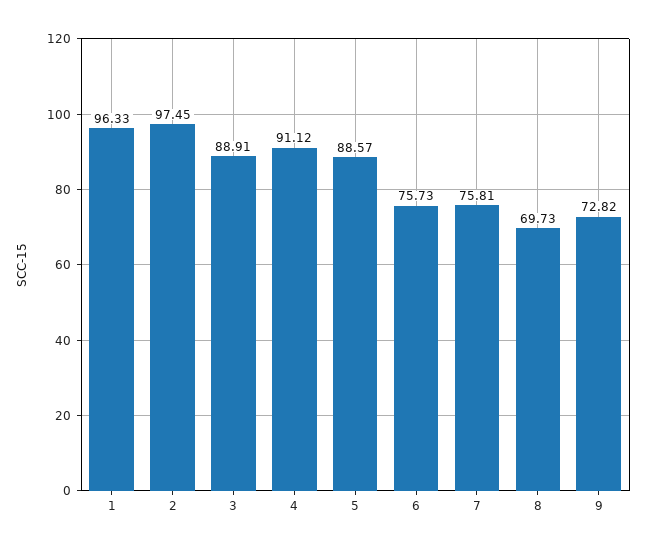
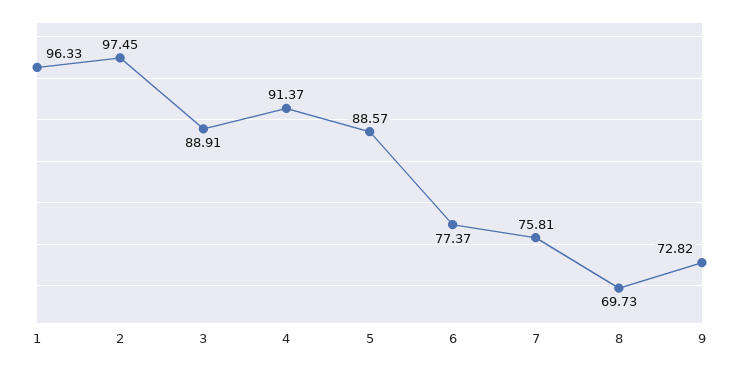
  {
    "1": 96.33,
    "2": 97.45,
    "3": 88.91,
-   "4": 91.12,
+   "4": 91.37,
    "5": 88.57,
-   "6": 75.73,
+   "6": 77.37,
    "7": 75.81,
    "8": 69.73,
    "9": 72.82
  }

